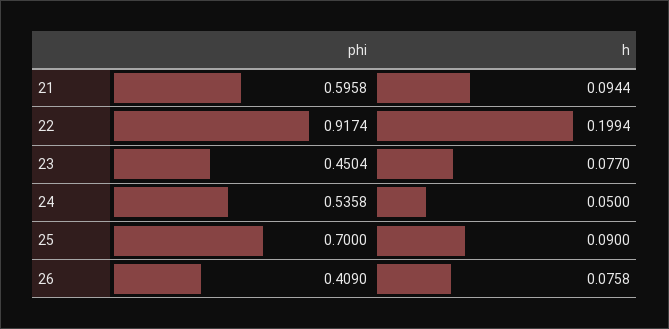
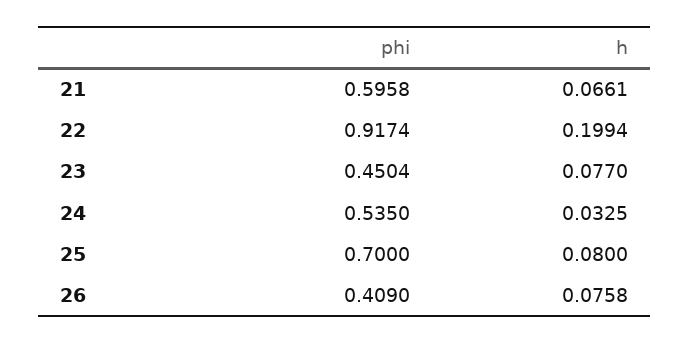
  {
    "phi": {
      "21": 0.5958,
      "22": 0.9174,
      "23": 0.4504,
-     "24": 0.5358,
+     "24": 0.535,
      "25": 0.7,
      "26": 0.409
    },
    "h": {
-     "21": 0.0944,
+     "21": 0.0661,
      "22": 0.1994,
      "23": 0.077,
-     "24": 0.05,
+     "24": 0.0325,
-     "25": 0.09,
+     "25": 0.08,
      "26": 0.0758
    }
  }

